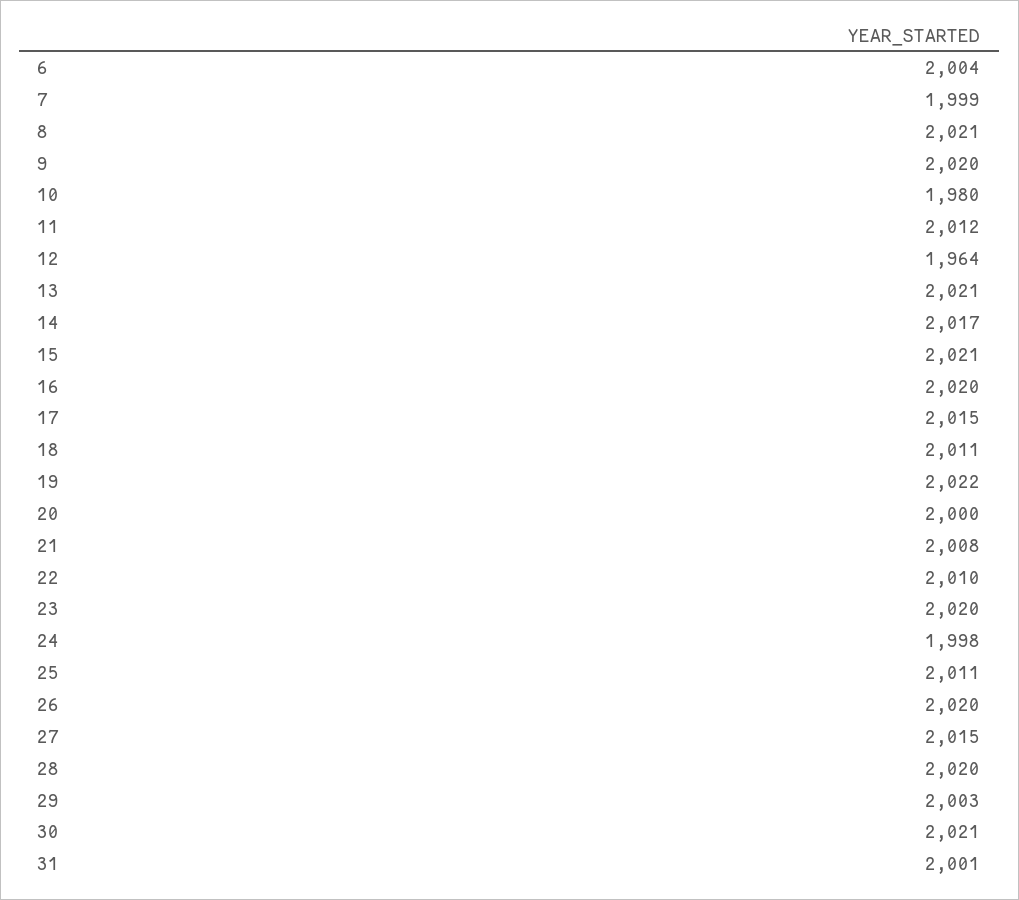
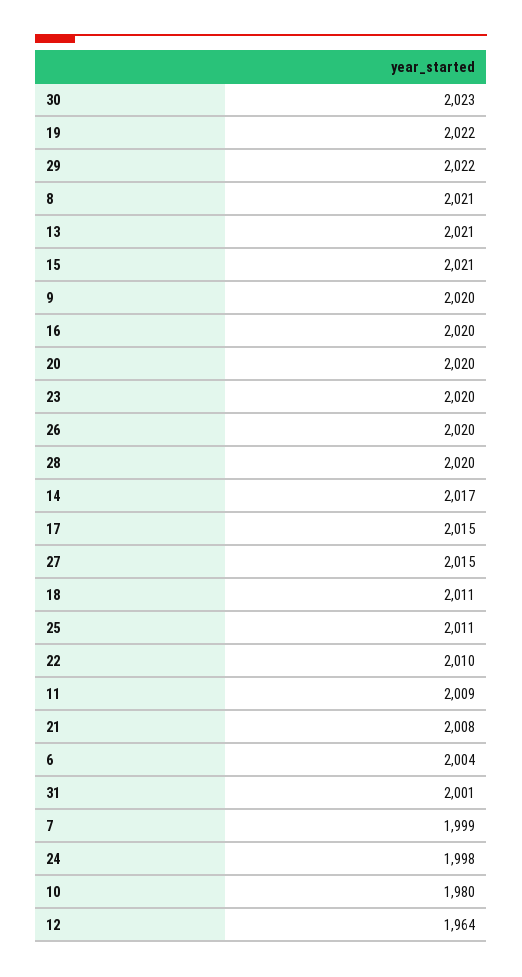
  {
    "6": 2004,
    "7": 1999,
    "8": 2021,
    "9": 2020,
    "10": 1980,
-   "11": 2012,
+   "11": 2009,
    "12": 1964,
    "13": 2021,
    "14": 2017,
    "15": 2021,
    "16": 2020,
    "17": 2015,
    "18": 2011,
    "19": 2022,
-   "20": 2000,
+   "20": 2020,
    "21": 2008,
    "22": 2010,
    "23": 2020,
    "24": 1998,
    "25": 2011,
    "26": 2020,
    "27": 2015,
    "28": 2020,
-   "29": 2003,
+   "29": 2022,
-   "30": 2021,
+   "30": 2023,
    "31": 2001
  }

